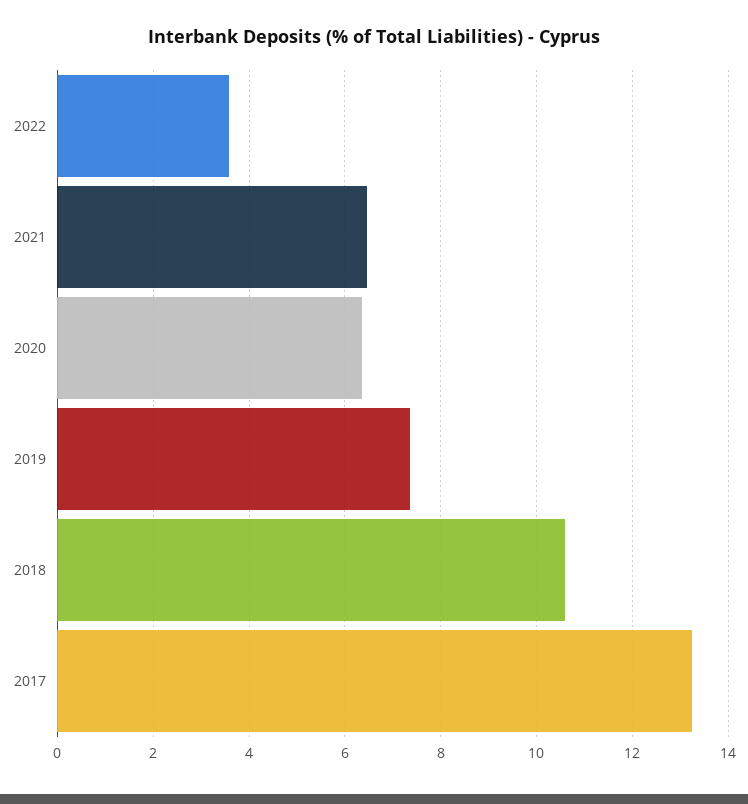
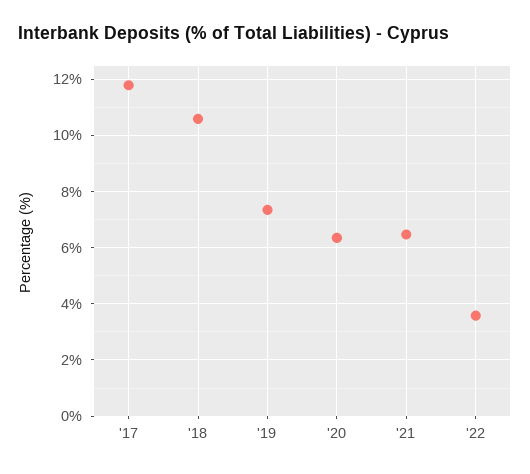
  {
    "2022": 3.6,
    "2021": 6.4,
    "2020": 6.4,
    "2019": 7.4,
    "2018": 10.6,
-   "2017": 13.2
+   "2017": 11.75
  }

